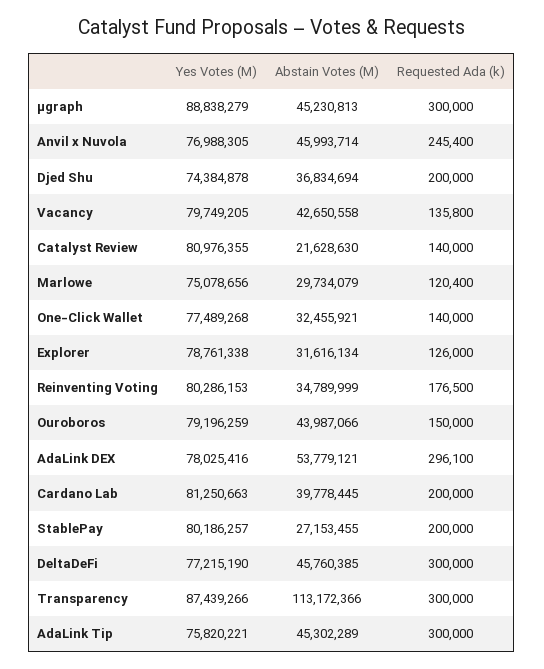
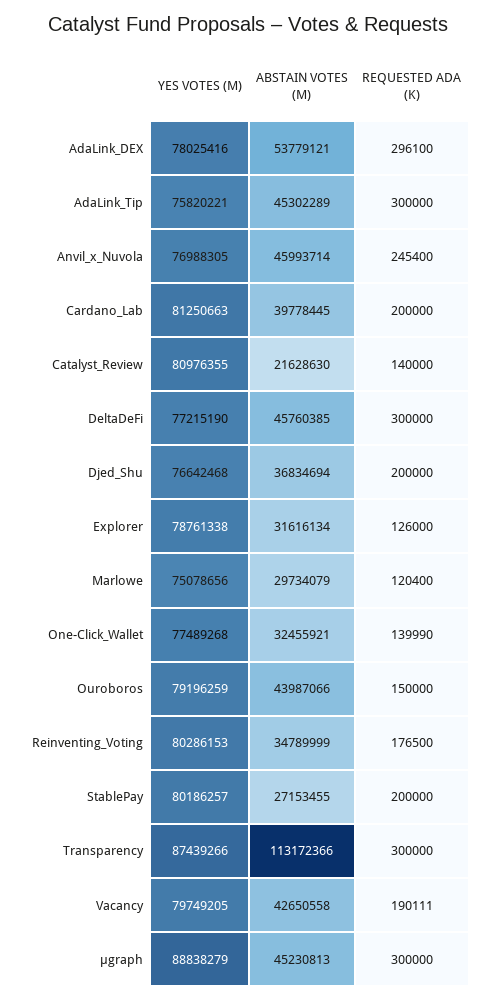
  {
    "Yes Votes (M)": {
      "µgraph": 88838279,
      "Anvil x Nuvola": 76988305,
-     "Djed Shu": 74384878,
+     "Djed Shu": 76642468,
      "Vacancy": 79749205,
      "Catalyst Review": 80976355,
      "Marlowe": 75078656,
      "One-Click Wallet": 77489268,
      "Explorer": 78761338,
      "Reinventing Voting": 80286153,
      "Ouroboros": 79196259,
      "AdaLink DEX": 78025416,
      "Cardano Lab": 81250663,
      "StablePay": 80186257,
      "DeltaDeFi": 77215190,
      "Transparency": 87439266,
      "AdaLink Tip": 75820221
    },
    "Abstain Votes (M)": {
      "µgraph": 45230813,
      "Anvil x Nuvola": 45993714,
      "Djed Shu": 36834694,
      "Vacancy": 42650558,
      "Catalyst Review": 21628630,
      "Marlowe": 29734079,
      "One-Click Wallet": 32455921,
      "Explorer": 31616134,
      "Reinventing Voting": 34789999,
      "Ouroboros": 43987066,
      "AdaLink DEX": 53779121,
      "Cardano Lab": 39778445,
      "StablePay": 27153455,
      "DeltaDeFi": 45760385,
      "Transparency": 113172366,
      "AdaLink Tip": 45302289
    },
    "Requested Ada (k)": {
      "µgraph": 300000,
      "Anvil x Nuvola": 245400,
      "Djed Shu": 200000,
-     "Vacancy": 135800,
+     "Vacancy": 190111,
      "Catalyst Review": 140000,
      "Marlowe": 120400,
-     "One-Click Wallet": 140000,
+     "One-Click Wallet": 139990,
      "Explorer": 126000,
      "Reinventing Voting": 176500,
      "Ouroboros": 150000,
      "AdaLink DEX": 296100,
      "Cardano Lab": 200000,
      "StablePay": 200000,
      "DeltaDeFi": 300000,
      "Transparency": 300000,
      "AdaLink Tip": 300000
    }
  }

